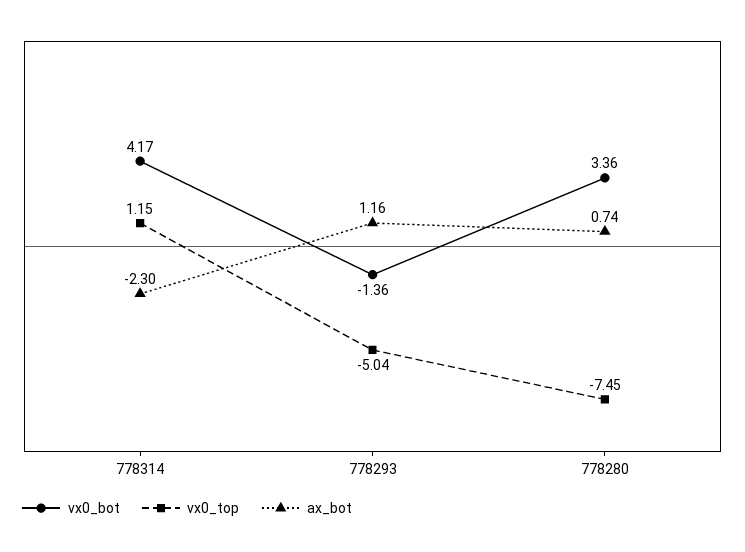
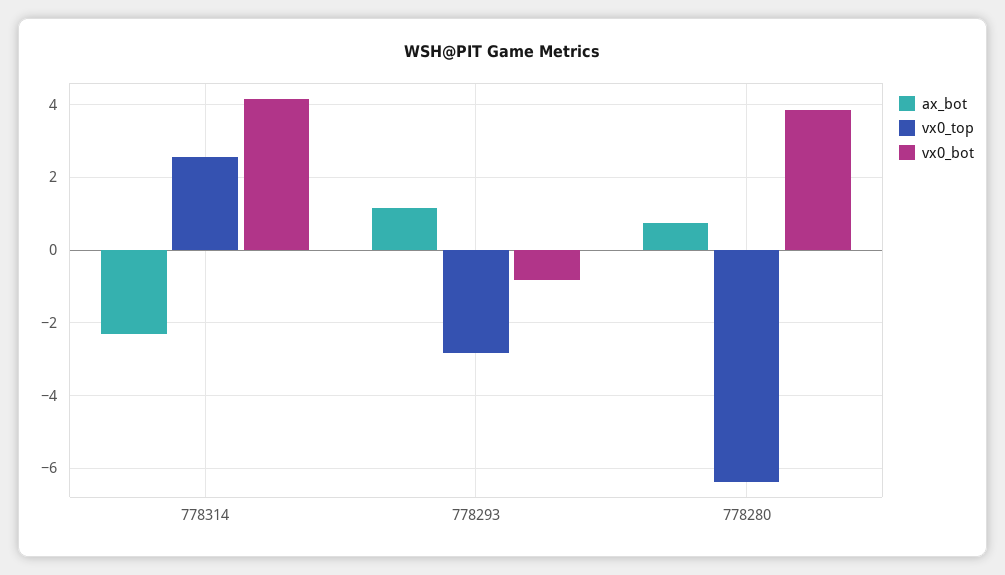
  {
    "vx0_bot": {
      "778314": 4.17,
-     "778293": -1.36,
+     "778293": -0.8,
-     "778280": 3.36
+     "778280": 3.8
    },
    "vx0_top": {
-     "778314": 1.15,
+     "778314": 2.6,
-     "778293": -5.04,
+     "778293": -2.8,
-     "778280": -7.45
+     "778280": -6.4
    },
    "ax_bot": {
      "778314": -2.3,
      "778293": 1.16,
      "778280": 0.74
    }
  }

